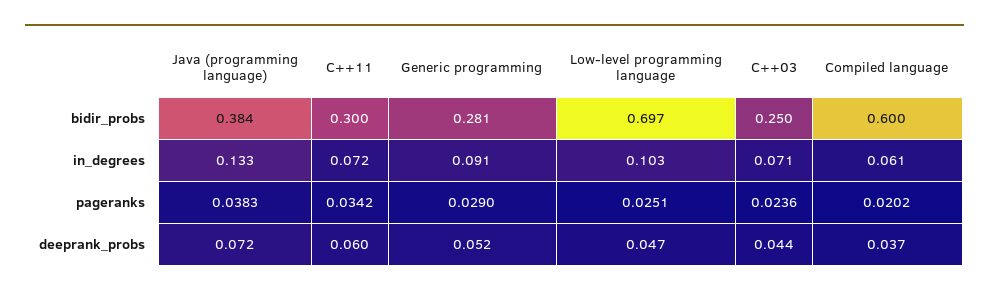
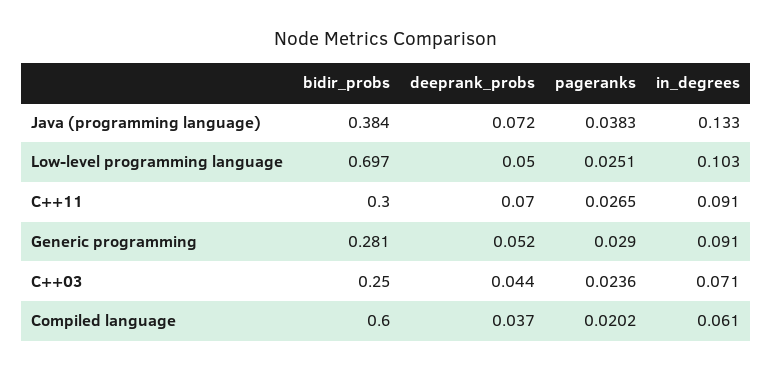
  {
    "Java (programming language)": {
      "bidir_probs": 0.384,
      "in_degrees": 0.133,
      "pageranks": 0.0383,
      "deeprank_probs": 0.072
    },
    "C++11": {
      "bidir_probs": 0.3,
-     "in_degrees": 0.072,
+     "in_degrees": 0.091,
-     "pageranks": 0.0342,
+     "pageranks": 0.0265,
-     "deeprank_probs": 0.06
+     "deeprank_probs": 0.07
    },
    "Generic programming": {
      "bidir_probs": 0.281,
      "in_degrees": 0.091,
      "pageranks": 0.029,
      "deeprank_probs": 0.052
    },
    "Low-level programming language": {
      "bidir_probs": 0.697,
      "in_degrees": 0.103,
      "pageranks": 0.0251,
-     "deeprank_probs": 0.047
+     "deeprank_probs": 0.05
    },
    "C++03": {
      "bidir_probs": 0.25,
      "in_degrees": 0.071,
      "pageranks": 0.0236,
      "deeprank_probs": 0.044
    },
    "Compiled language": {
      "bidir_probs": 0.6,
      "in_degrees": 0.061,
      "pageranks": 0.0202,
      "deeprank_probs": 0.037
    }
  }

